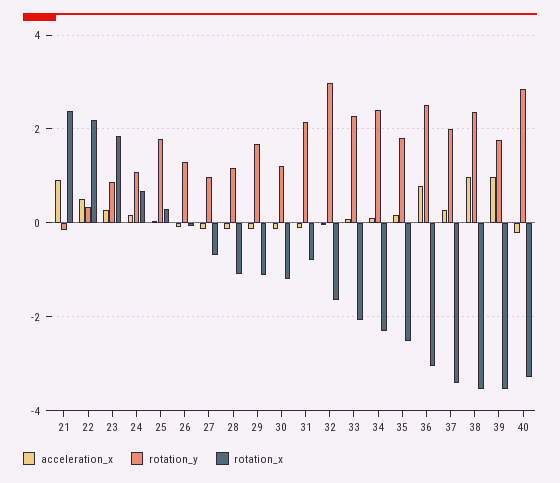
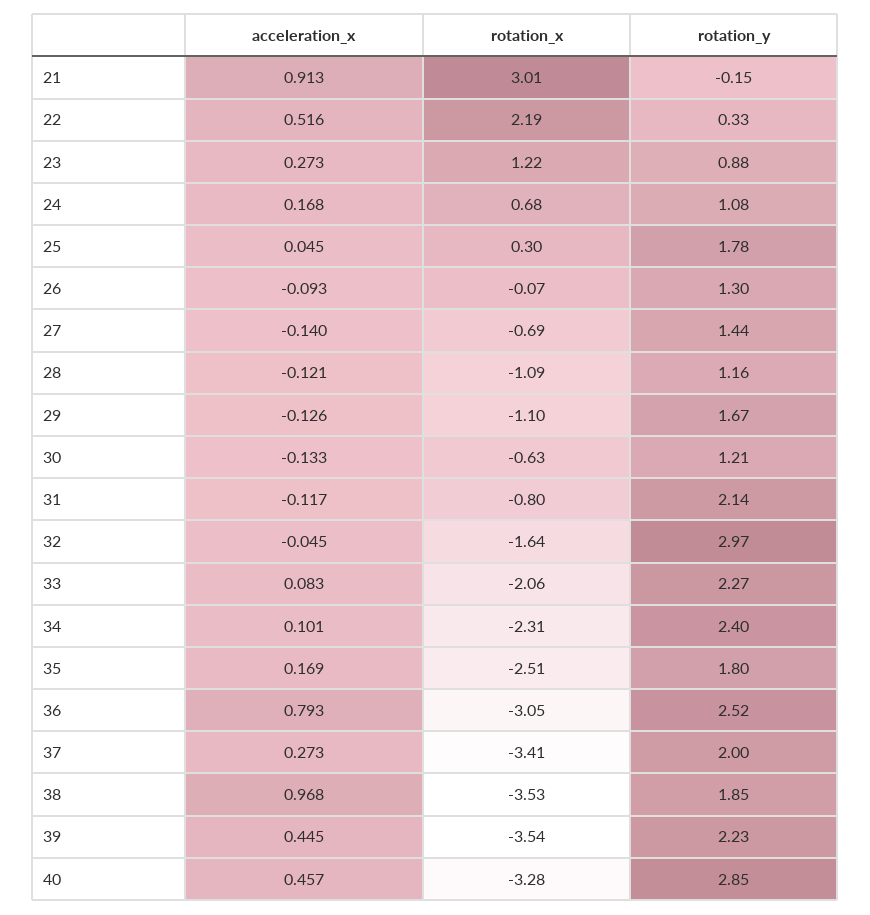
  {
    "acceleration_x": {
      "21": 0.913,
      "22": 0.516,
      "23": 0.273,
      "24": 0.168,
      "25": 0.045,
      "26": -0.093,
      "27": -0.14,
      "28": -0.121,
      "29": -0.126,
      "30": -0.133,
      "31": -0.117,
      "32": -0.045,
      "33": 0.083,
      "34": 0.101,
      "35": 0.169,
      "36": 0.793,
      "37": 0.273,
      "38": 0.968,
-     "39": 1,
+     "39": 0.445,
-     "40": -0.2
+     "40": 0.457
    },
    "rotation_y": {
      "21": -0.15,
      "22": 0.33,
      "23": 0.88,
      "24": 1.08,
      "25": 1.78,
      "26": 1.3,
-     "27": 1,
+     "27": 1.44,
      "28": 1.16,
      "29": 1.67,
      "30": 1.21,
      "31": 2.14,
      "32": 2.97,
      "33": 2.27,
      "34": 2.4,
      "35": 1.8,
      "36": 2.52,
      "37": 2,
-     "38": 2.4,
+     "38": 1.85,
-     "39": 1.8,
+     "39": 2.23,
      "40": 2.85
    },
    "rotation_x": {
-     "21": 2.4,
+     "21": 3.01,
      "22": 2.19,
-     "23": 1.8,
+     "23": 1.22,
      "24": 0.68,
      "25": 0.3,
      "26": -0.07,
      "27": -0.69,
      "28": -1.09,
      "29": -1.1,
-     "30": -1.2,
+     "30": -0.63,
      "31": -0.8,
      "32": -1.64,
      "33": -2.06,
      "34": -2.31,
      "35": -2.51,
      "36": -3.05,
      "37": -3.41,
      "38": -3.53,
      "39": -3.54,
      "40": -3.28
    }
  }

